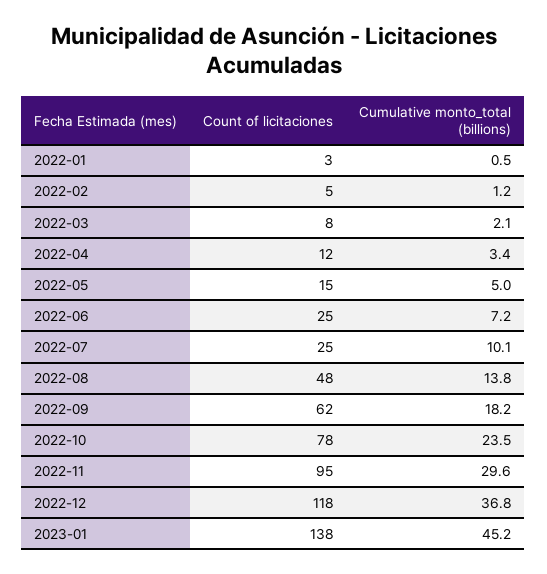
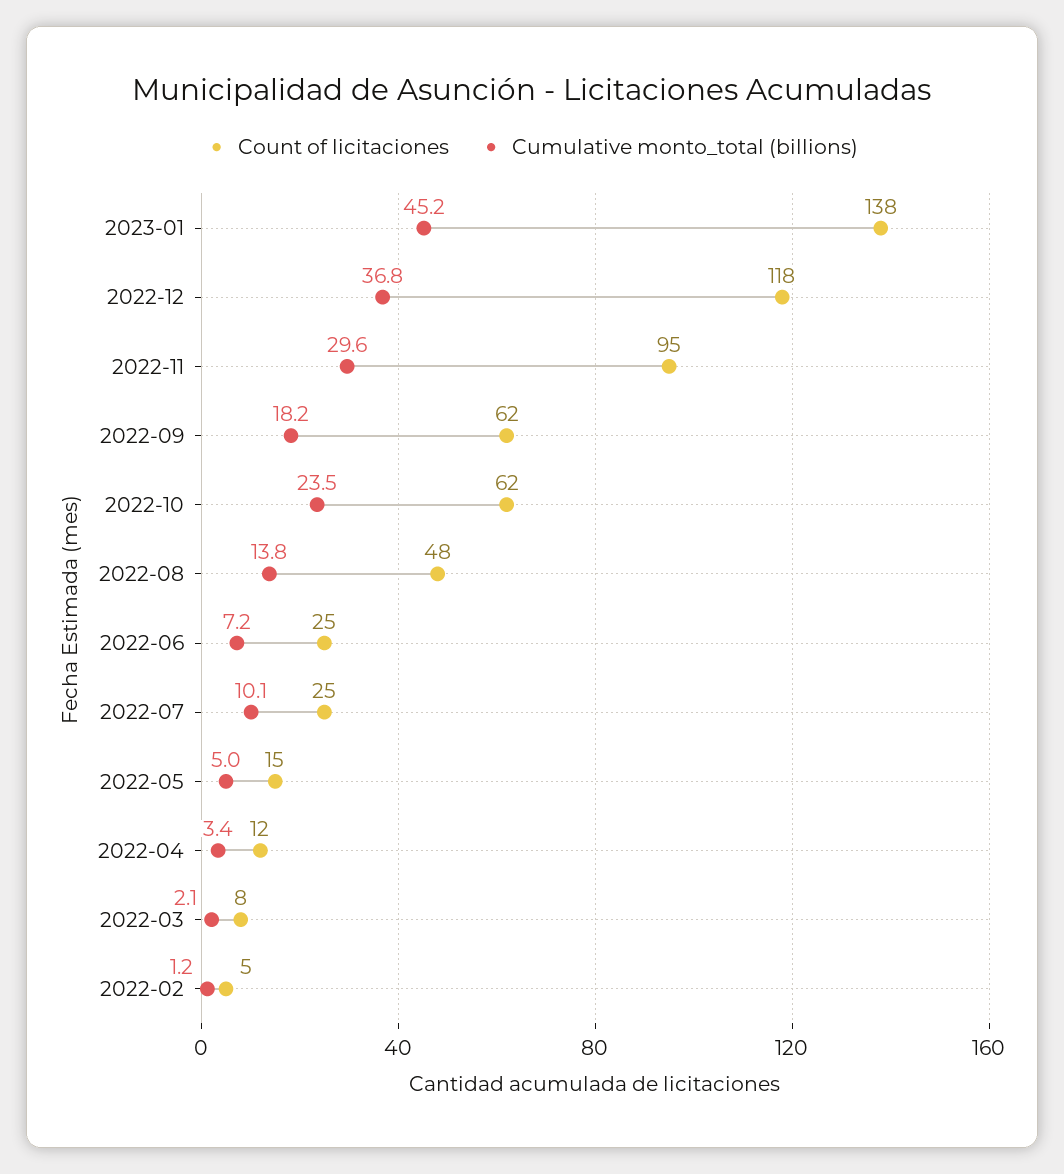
  {
    "Count of licitaciones": {
-     "2022-01": 3,
      "2022-02": 5,
      "2022-03": 8,
      "2022-04": 12,
      "2022-05": 15,
      "2022-06": 25,
      "2022-07": 25,
      "2022-08": 48,
      "2022-09": 62,
-     "2022-10": 78,
+     "2022-10": 62,
      "2022-11": 95,
      "2022-12": 118,
      "2023-01": 138
    },
    "Cumulative monto_total (billions)": {
-     "2022-01": 0.5,
      "2022-02": 1.2,
      "2022-03": 2.1,
      "2022-04": 3.4,
      "2022-05": 5,
      "2022-06": 7.2,
      "2022-07": 10.1,
      "2022-08": 13.8,
      "2022-09": 18.2,
      "2022-10": 23.5,
      "2022-11": 29.6,
      "2022-12": 36.8,
      "2023-01": 45.2
    }
  }

